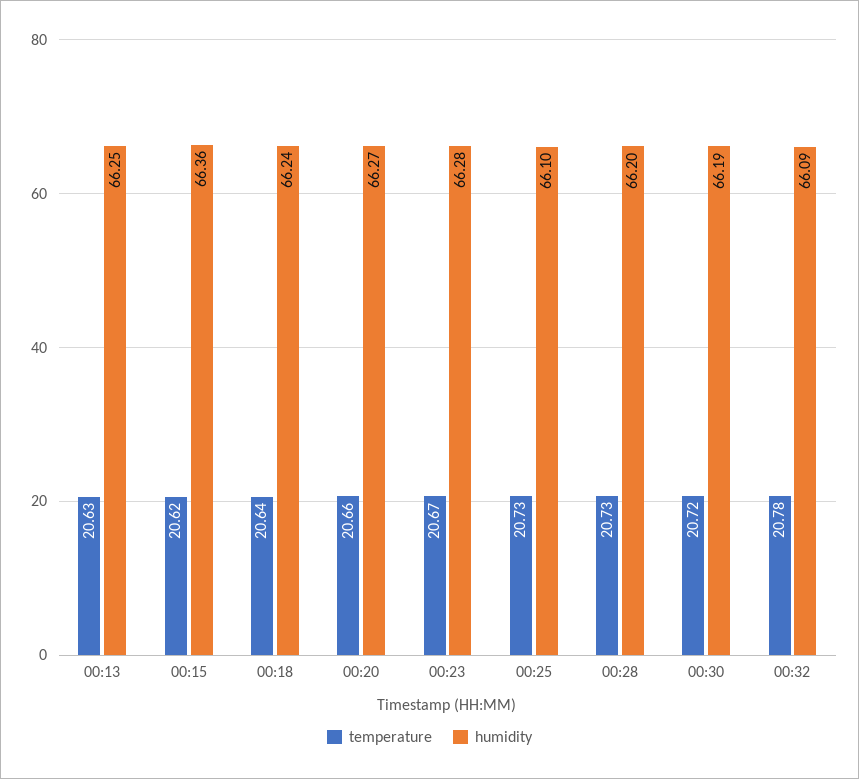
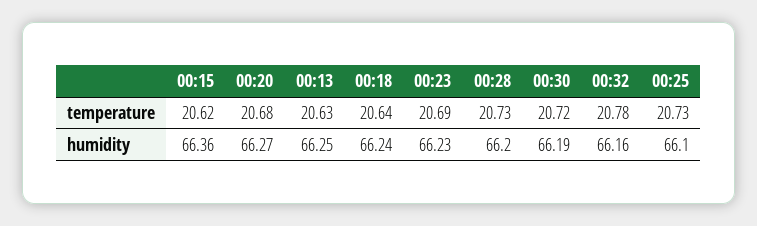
  {
    "temperature": {
      "00:13": 20.63,
      "00:15": 20.62,
      "00:18": 20.64,
-     "00:20": 20.66,
+     "00:20": 20.68,
-     "00:23": 20.67,
+     "00:23": 20.69,
      "00:25": 20.73,
      "00:28": 20.73,
      "00:30": 20.72,
      "00:32": 20.78
    },
    "humidity": {
      "00:13": 66.25,
      "00:15": 66.36,
      "00:18": 66.24,
      "00:20": 66.27,
-     "00:23": 66.28,
+     "00:23": 66.23,
      "00:25": 66.1,
      "00:28": 66.2,
      "00:30": 66.19,
-     "00:32": 66.09
+     "00:32": 66.16
    }
  }

